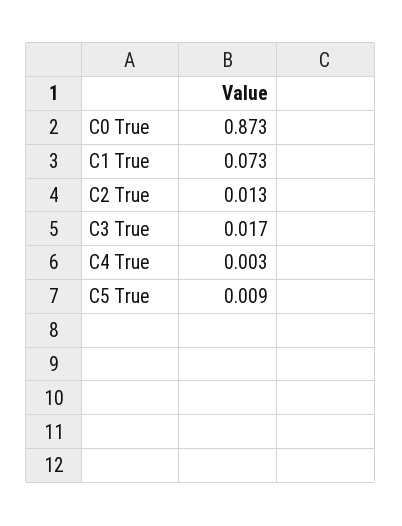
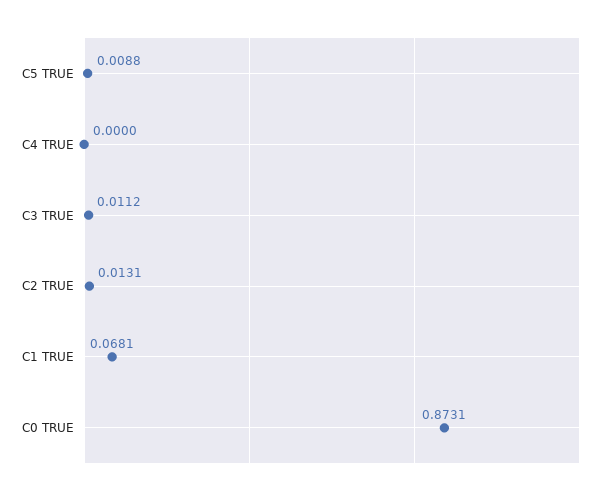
  {
    "C0 True": 0.8731,
-   "C1 True": 0.073,
+   "C1 True": 0.0681,
    "C2 True": 0.0131,
-   "C3 True": 0.017,
+   "C3 True": 0.0112,
-   "C4 True": 0.003,
+   "C4 True": 0,
    "C5 True": 0.0088
  }

